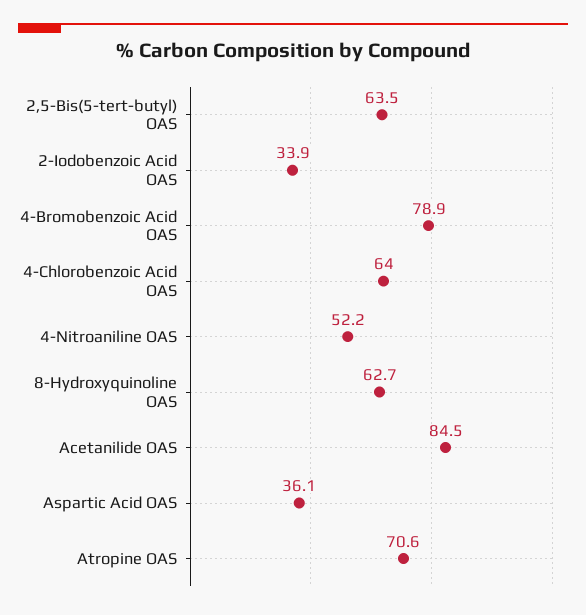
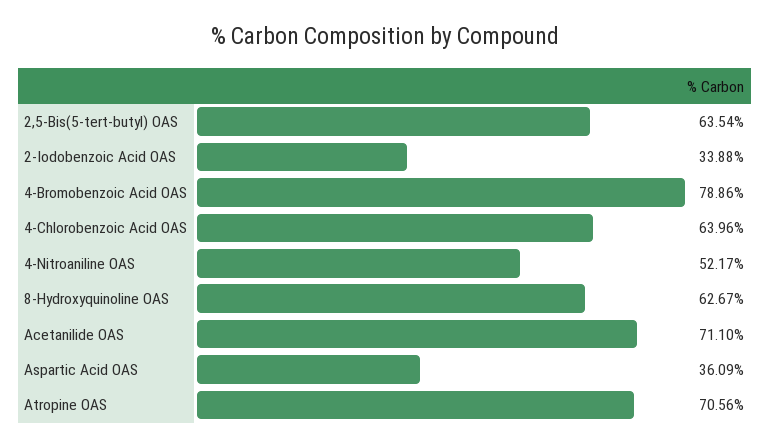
  {
    "2,5-Bis(5-tert-butyl) OAS": 63.54,
    "2-Iodobenzoic Acid OAS": 33.88,
    "4-Bromobenzoic Acid OAS": 78.86,
    "4-Chlorobenzoic Acid OAS": 63.96,
    "4-Nitroaniline OAS": 52.17,
    "8-Hydroxyquinoline OAS": 62.67,
-   "Acetanilide OAS": 84.5,
+   "Acetanilide OAS": 71.1,
    "Aspartic Acid OAS": 36.09,
    "Atropine OAS": 70.56
  }

